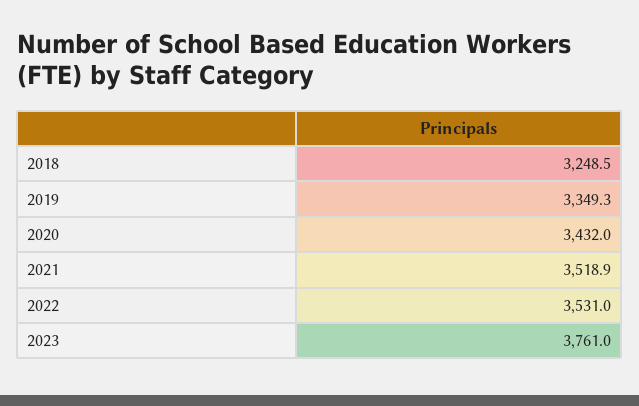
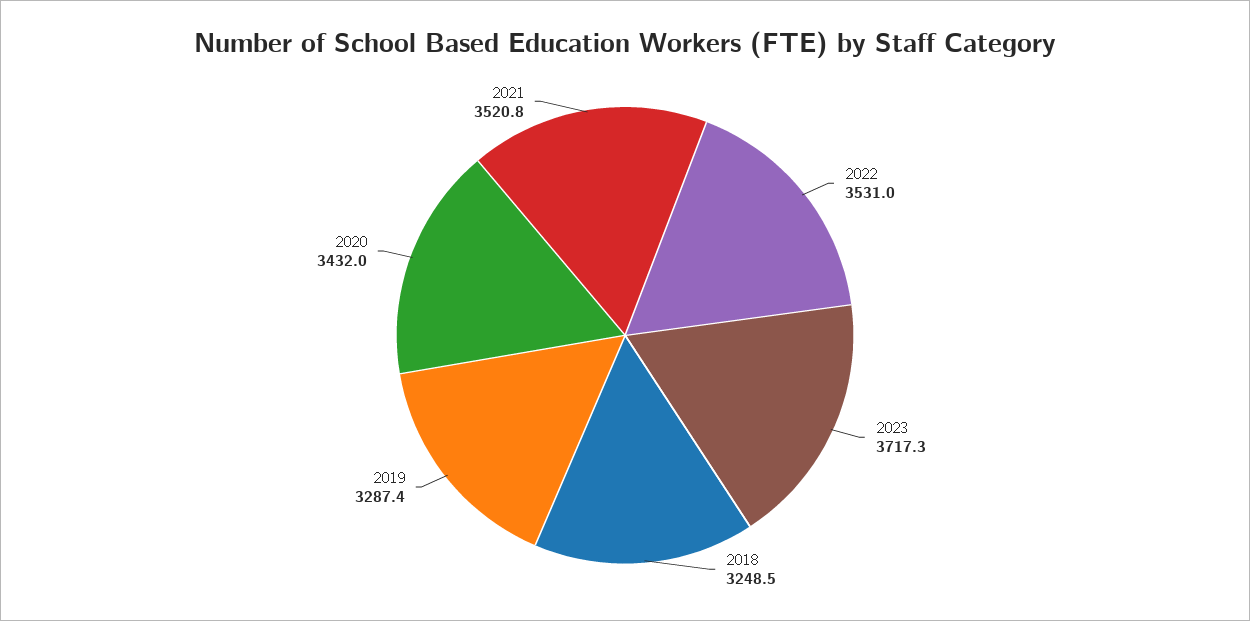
  {
    "2018": 3248.5,
-   "2019": 3349.3,
+   "2019": 3287.4,
    "2020": 3432,
-   "2021": 3518.9,
+   "2021": 3520.8,
    "2022": 3531,
-   "2023": 3761
+   "2023": 3717.3
  }

